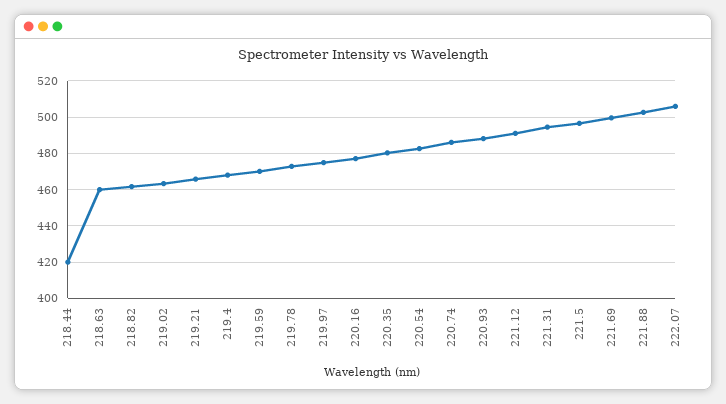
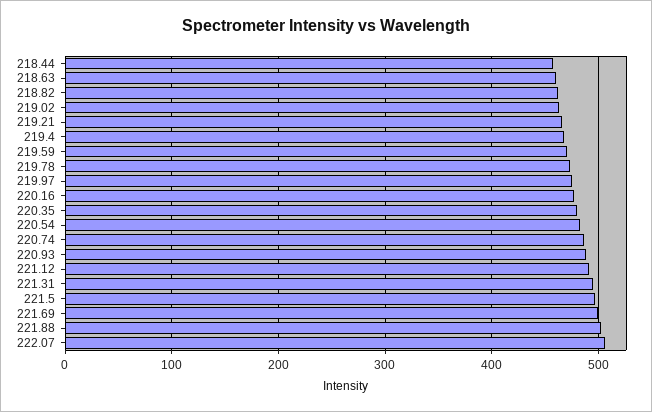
  {
-   "218.44": 420,
+   "218.44": 460,
    "218.63": 460,
    "218.82": 460,
    "219.02": 465,
    "219.21": 465,
    "219.4": 470,
    "219.59": 470,
    "219.78": 475,
    "219.97": 475,
    "220.16": 475,
    "220.35": 480,
    "220.54": 485,
    "220.74": 485,
    "220.93": 490,
    "221.12": 490,
    "221.31": 495,
    "221.5": 495,
    "221.69": 500,
    "221.88": 505,
    "222.07": 505
  }

